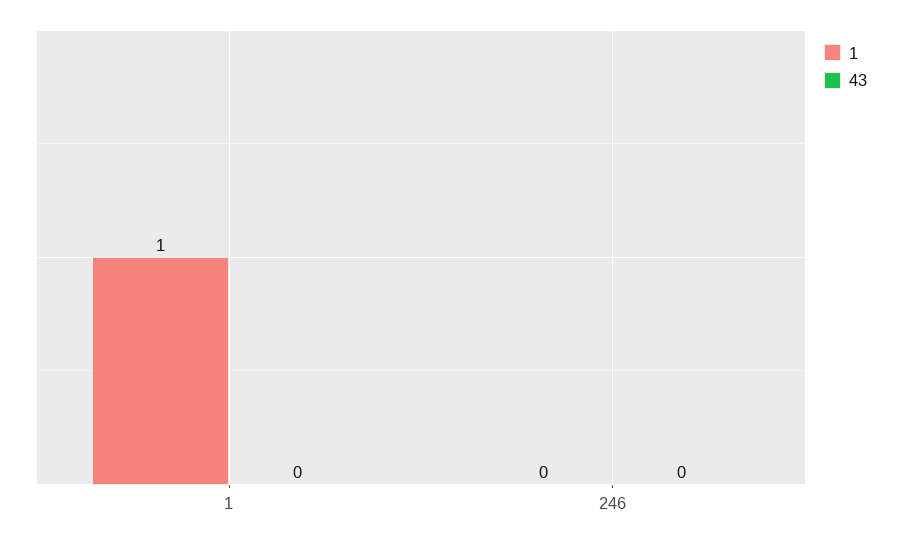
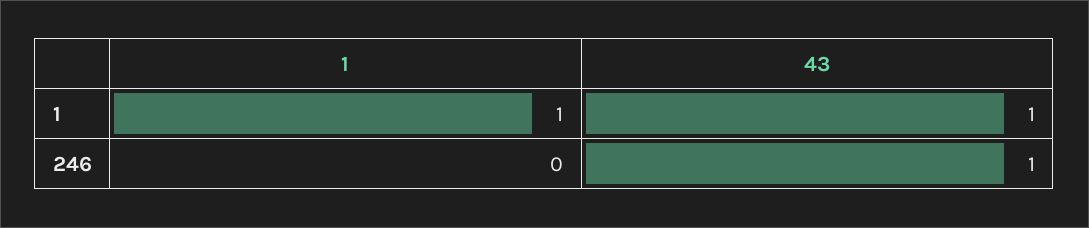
  {
    "1": {
      "1": 1,
      "246": 0
    },
    "43": {
-     "1": 0,
+     "1": 1,
-     "246": 0
+     "246": 1
    }
  }

